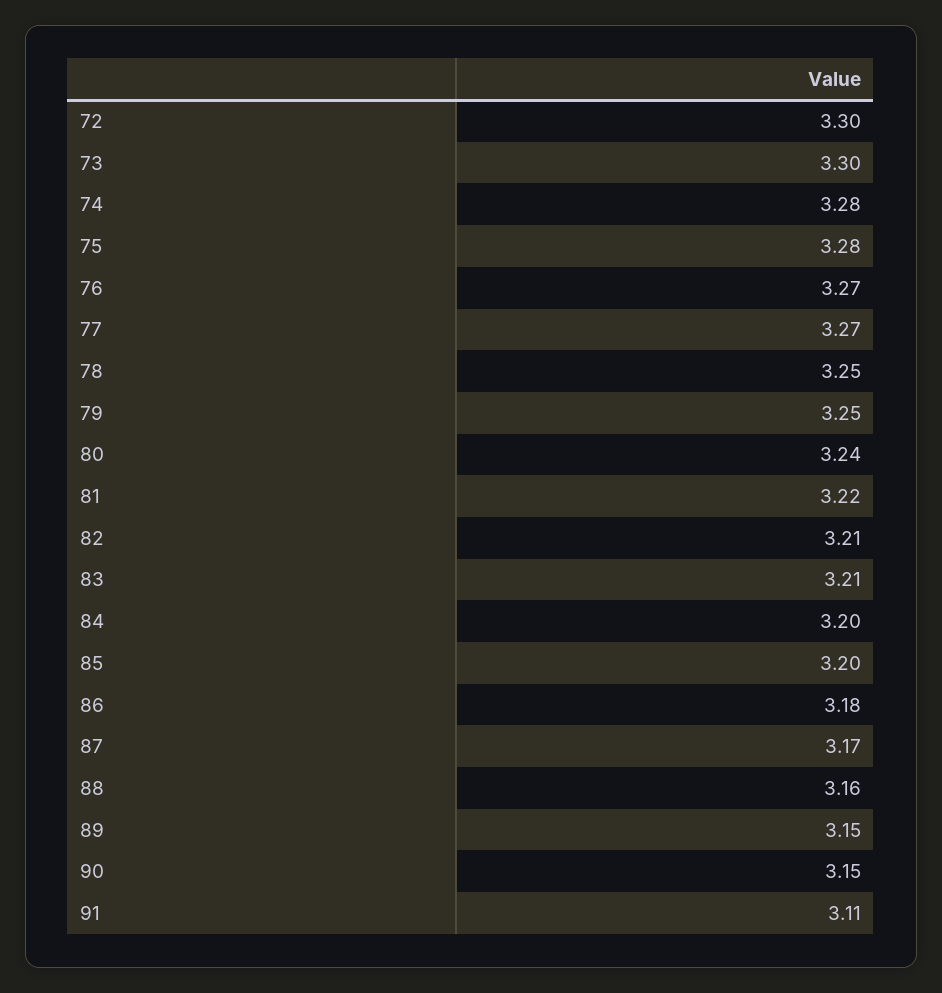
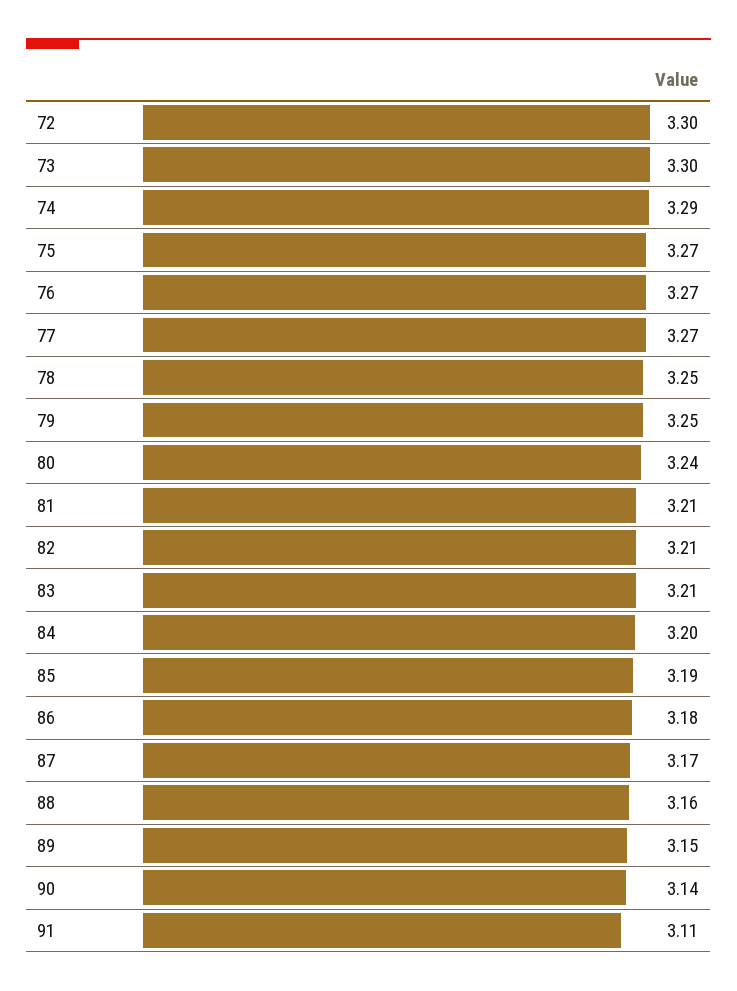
  {
    "72": 3.3,
    "73": 3.3,
-   "74": 3.28,
+   "74": 3.29,
-   "75": 3.28,
+   "75": 3.27,
    "76": 3.27,
    "77": 3.27,
    "78": 3.25,
    "79": 3.25,
    "80": 3.24,
-   "81": 3.22,
+   "81": 3.21,
    "82": 3.21,
    "83": 3.21,
    "84": 3.2,
-   "85": 3.2,
+   "85": 3.19,
    "86": 3.18,
    "87": 3.17,
    "88": 3.16,
    "89": 3.15,
-   "90": 3.15,
+   "90": 3.14,
    "91": 3.11
  }

